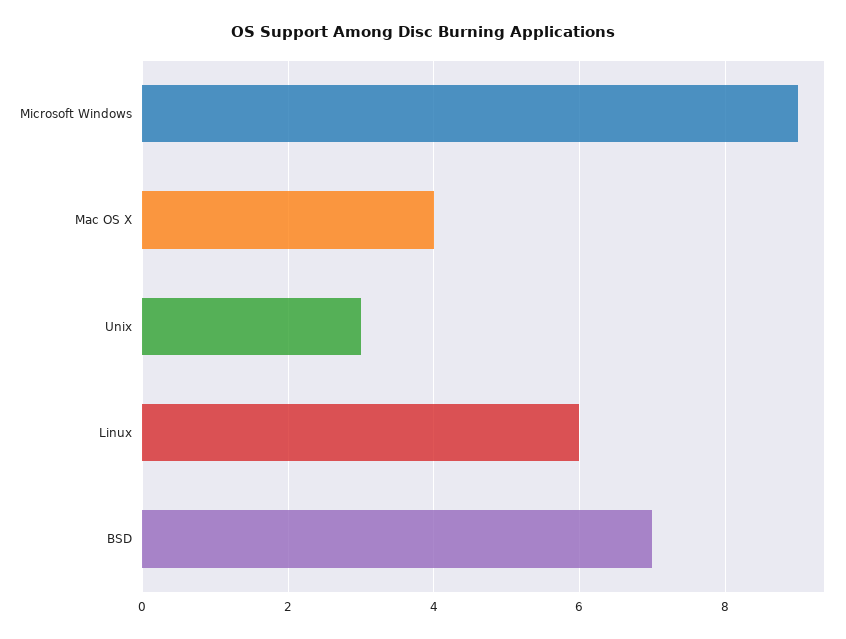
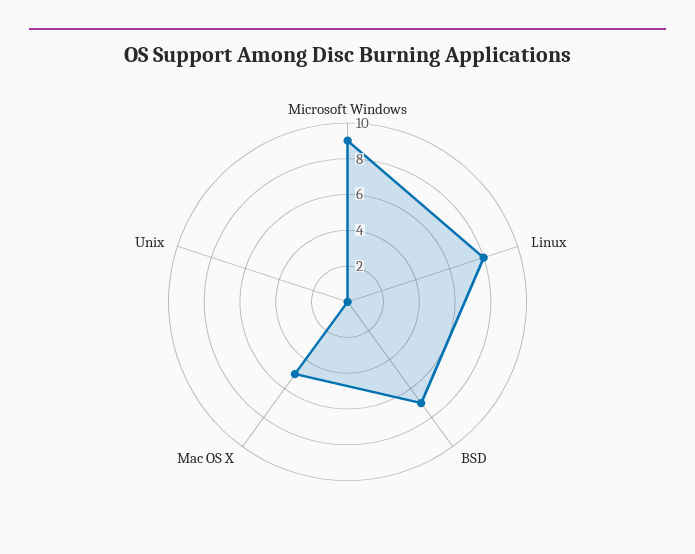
  {
    "Microsoft Windows": 9,
-   "Mac OS X": 4,
+   "Mac OS X": 5,
-   "Unix": 3,
+   "Unix": 0,
-   "Linux": 6,
+   "Linux": 8,
    "BSD": 7
  }

